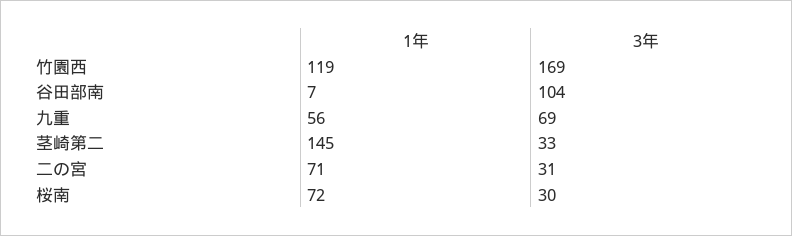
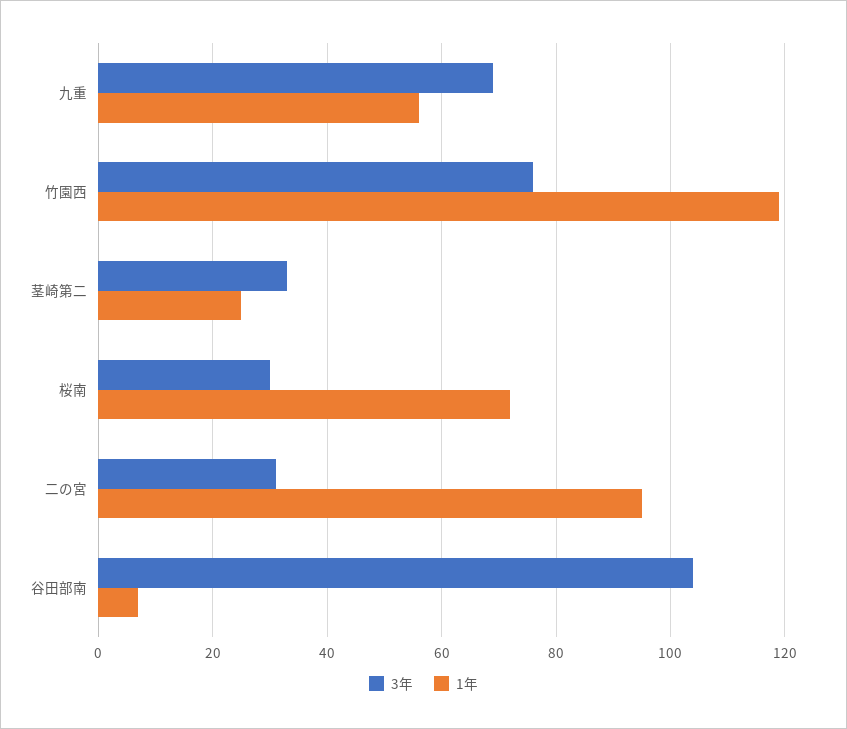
  {
    "1年": {
      "竹園西": 119,
      "谷田部南": 7,
      "九重": 56,
-     "茎崎第二": 145,
+     "茎崎第二": 25,
-     "二の宮": 71,
+     "二の宮": 95,
      "桜南": 72
    },
    "3年": {
-     "竹園西": 169,
+     "竹園西": 75,
      "谷田部南": 104,
      "九重": 69,
      "茎崎第二": 33,
      "二の宮": 31,
      "桜南": 30
    }
  }

